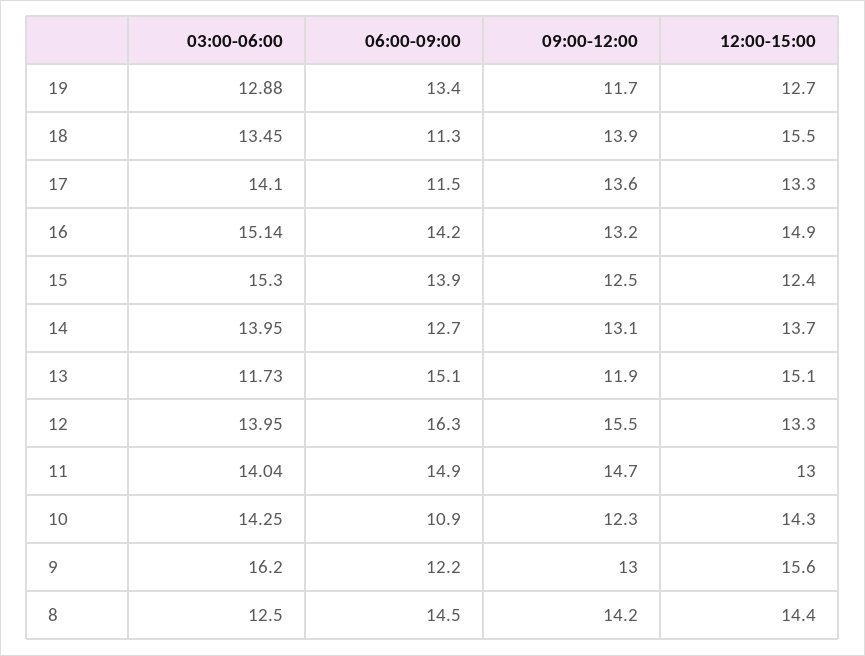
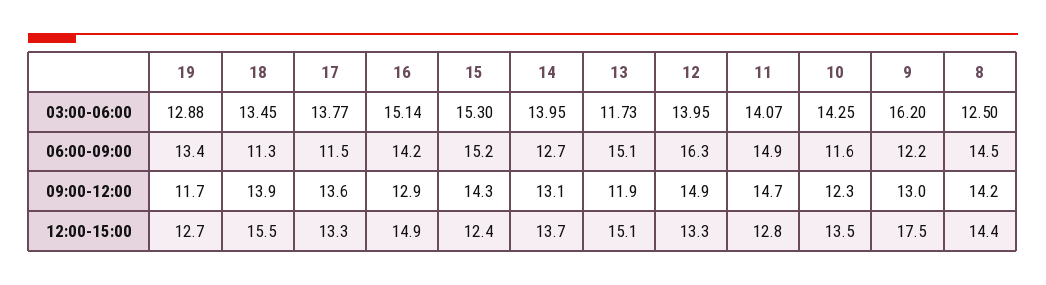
  {
    "03:00-06:00": {
      "19": 12.88,
      "18": 13.45,
-     "17": 14.1,
+     "17": 13.77,
      "16": 15.14,
      "15": 15.3,
      "14": 13.95,
      "13": 11.73,
      "12": 13.95,
-     "11": 14.04,
+     "11": 14.07,
      "10": 14.25,
      "9": 16.2,
      "8": 12.5
    },
    "06:00-09:00": {
      "19": 13.4,
      "18": 11.3,
      "17": 11.5,
      "16": 14.2,
-     "15": 13.9,
+     "15": 15.2,
      "14": 12.7,
      "13": 15.1,
      "12": 16.3,
      "11": 14.9,
-     "10": 10.9,
+     "10": 11.6,
      "9": 12.2,
      "8": 14.5
    },
    "09:00-12:00": {
      "19": 11.7,
      "18": 13.9,
      "17": 13.6,
-     "16": 13.2,
+     "16": 12.9,
-     "15": 12.5,
+     "15": 14.3,
      "14": 13.1,
      "13": 11.9,
-     "12": 15.5,
+     "12": 14.9,
      "11": 14.7,
      "10": 12.3,
      "9": 13,
      "8": 14.2
    },
    "12:00-15:00": {
      "19": 12.7,
      "18": 15.5,
      "17": 13.3,
      "16": 14.9,
      "15": 12.4,
      "14": 13.7,
      "13": 15.1,
      "12": 13.3,
-     "11": 13,
+     "11": 12.8,
-     "10": 14.3,
+     "10": 13.5,
-     "9": 15.6,
+     "9": 17.5,
      "8": 14.4
    }
  }

